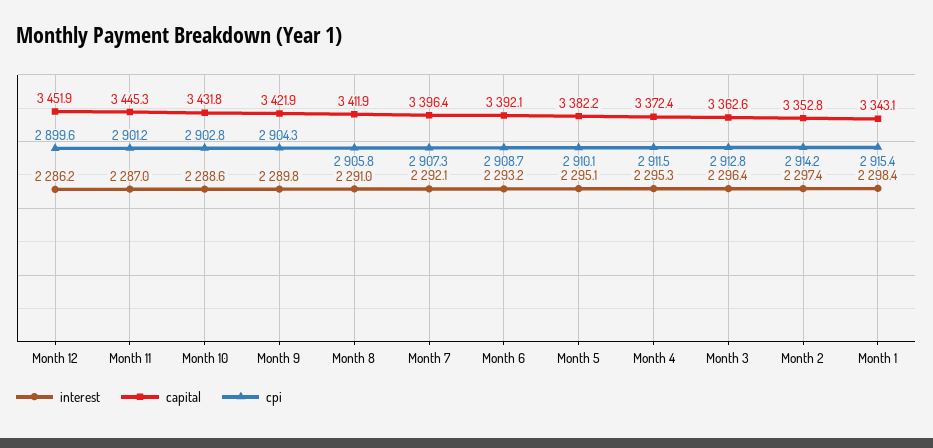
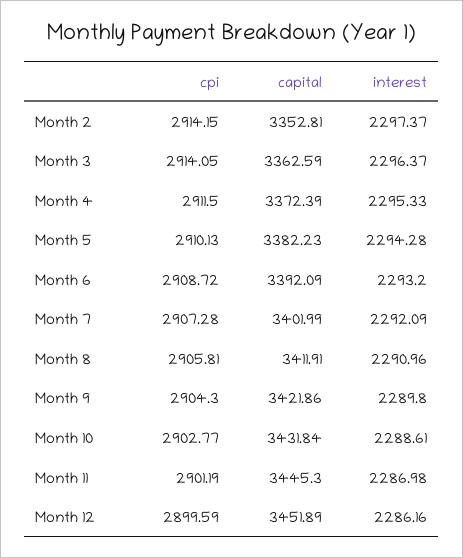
  {
    "interest": {
      "Month 12": 2286.16,
      "Month 11": 2286.98,
      "Month 10": 2288.61,
      "Month 9": 2289.8,
      "Month 8": 2290.96,
      "Month 7": 2292.09,
      "Month 6": 2293.2,
-     "Month 5": 2295.1,
+     "Month 5": 2294.28,
      "Month 4": 2295.33,
      "Month 3": 2296.37,
-     "Month 2": 2297.37,
+     "Month 2": 2297.37
-     "Month 1": 2298.4
    },
    "capital": {
      "Month 12": 3451.89,
      "Month 11": 3445.3,
      "Month 10": 3431.84,
      "Month 9": 3421.86,
      "Month 8": 3411.91,
-     "Month 7": 3396.4,
+     "Month 7": 3401.99,
      "Month 6": 3392.09,
      "Month 5": 3382.23,
      "Month 4": 3372.39,
      "Month 3": 3362.59,
-     "Month 2": 3352.81,
+     "Month 2": 3352.81
-     "Month 1": 3343.1
    },
    "cpi": {
      "Month 12": 2899.59,
      "Month 11": 2901.19,
      "Month 10": 2902.77,
      "Month 9": 2904.3,
      "Month 8": 2905.81,
      "Month 7": 2907.28,
      "Month 6": 2908.72,
      "Month 5": 2910.13,
      "Month 4": 2911.5,
-     "Month 3": 2912.8,
+     "Month 3": 2914.05,
-     "Month 2": 2914.15,
+     "Month 2": 2914.15
-     "Month 1": 2915.4
    }
  }

